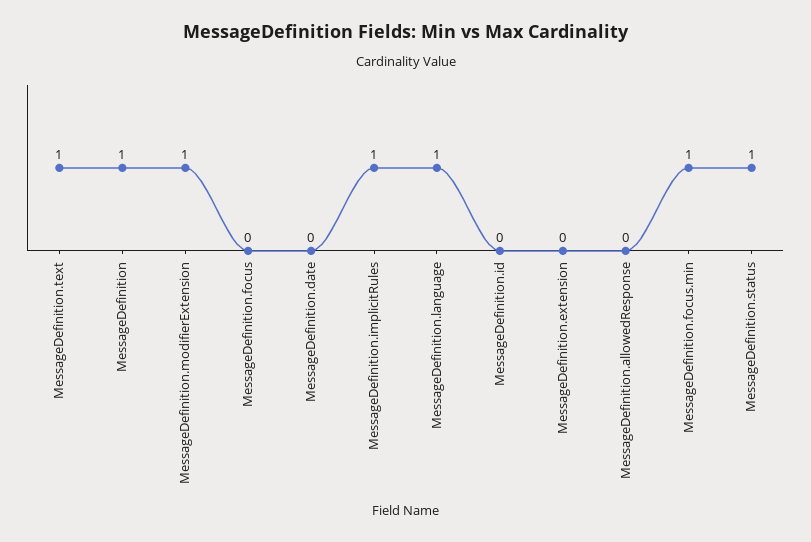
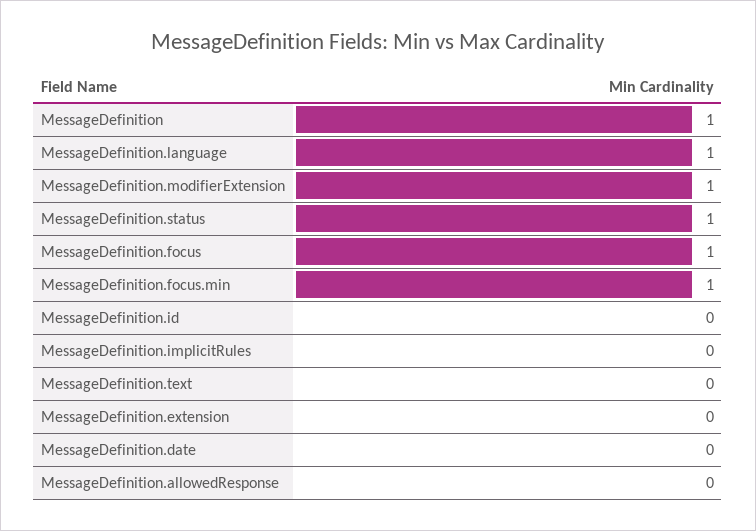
  {
-   "MessageDefinition.text": 1,
+   "MessageDefinition.text": 0,
    "MessageDefinition": 1,
    "MessageDefinition.modifierExtension": 1,
-   "MessageDefinition.focus": 0,
+   "MessageDefinition.focus": 1,
    "MessageDefinition.date": 0,
-   "MessageDefinition.implicitRules": 1,
+   "MessageDefinition.implicitRules": 0,
    "MessageDefinition.language": 1,
    "MessageDefinition.id": 0,
    "MessageDefinition.extension": 0,
    "MessageDefinition.allowedResponse": 0,
    "MessageDefinition.focus.min": 1,
    "MessageDefinition.status": 1
  }

